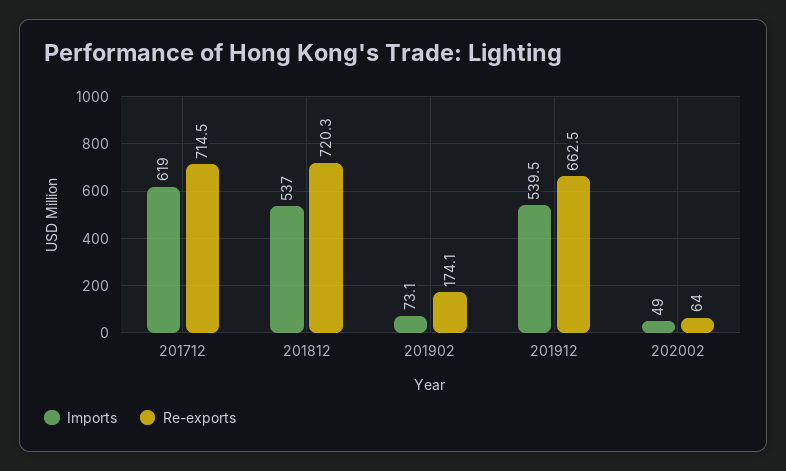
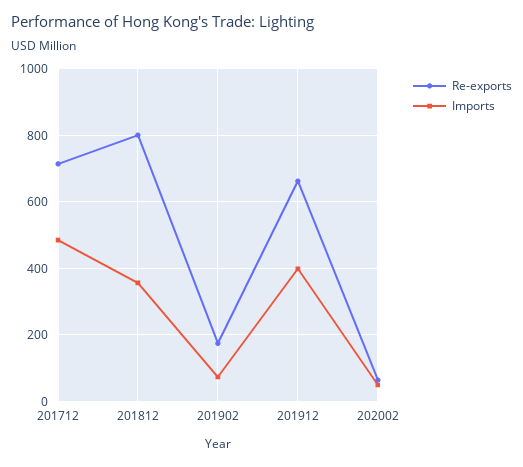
  {
    "Imports": {
-     "201712": 619,
+     "201712": 480,
-     "201812": 537,
+     "201812": 360,
      "201902": 73.1,
-     "201912": 539.5,
+     "201912": 400,
      "202002": 49
    },
    "Re-exports": {
      "201712": 714.5,
-     "201812": 720.3,
+     "201812": 800,
      "201902": 174.1,
      "201912": 662.5,
      "202002": 64
    }
  }

